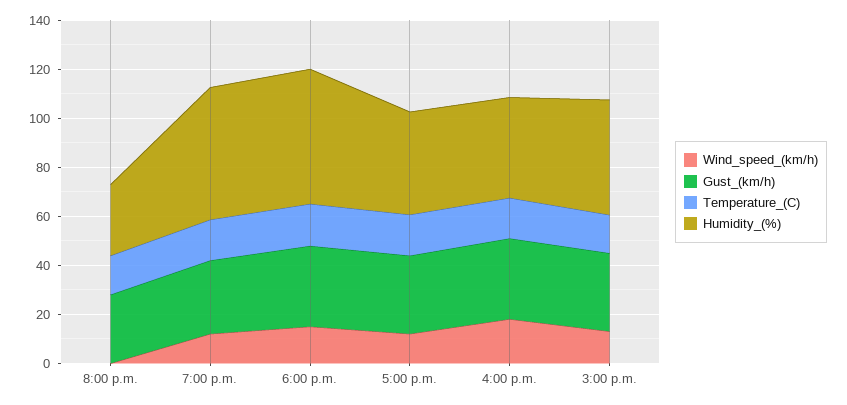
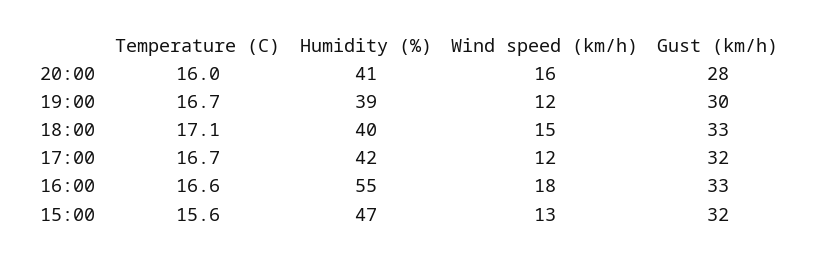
  {
    "Wind_speed_(km/h)": {
-     "8:00 p.m.": 0,
+     "8:00 p.m.": 16,
      "7:00 p.m.": 12,
      "6:00 p.m.": 15,
      "5:00 p.m.": 12,
      "4:00 p.m.": 18,
      "3:00 p.m.": 13
    },
    "Gust_(km/h)": {
      "8:00 p.m.": 28,
      "7:00 p.m.": 30,
      "6:00 p.m.": 33,
      "5:00 p.m.": 32,
      "4:00 p.m.": 33,
      "3:00 p.m.": 32
    },
    "Temperature_(C)": {
      "8:00 p.m.": 16,
      "7:00 p.m.": 16.7,
      "6:00 p.m.": 17.1,
      "5:00 p.m.": 16.7,
      "4:00 p.m.": 16.6,
      "3:00 p.m.": 15.6
    },
    "Humidity_(%)": {
-     "8:00 p.m.": 30,
+     "8:00 p.m.": 41,
-     "7:00 p.m.": 55,
+     "7:00 p.m.": 39,
-     "6:00 p.m.": 55,
+     "6:00 p.m.": 40,
      "5:00 p.m.": 42,
-     "4:00 p.m.": 40,
+     "4:00 p.m.": 55,
      "3:00 p.m.": 47
    }
  }

